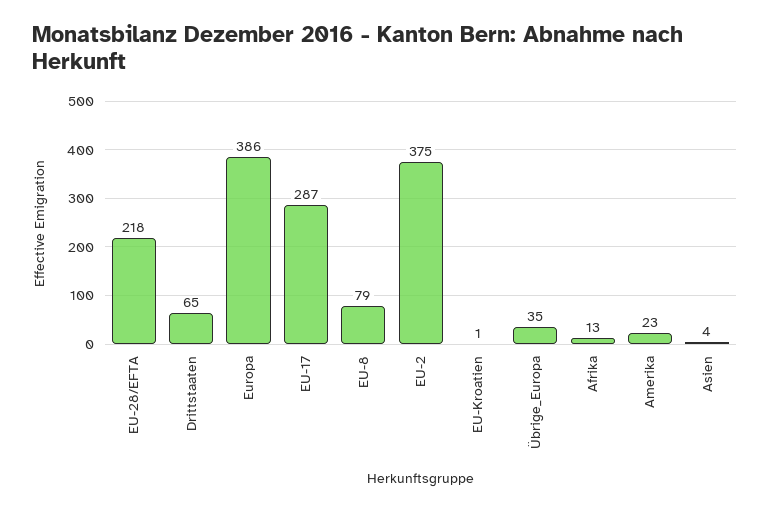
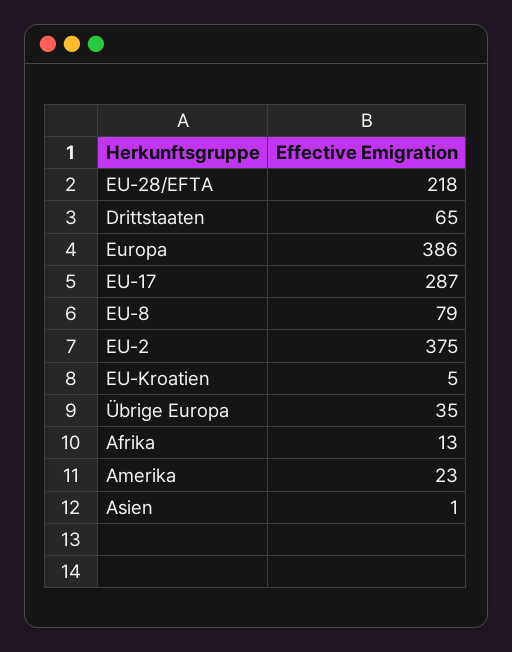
  {
    "EU-28/EFTA": 218,
    "Drittstaaten": 65,
    "Europa": 386,
    "EU-17": 287,
    "EU-8": 79,
    "EU-2": 375,
-   "EU-Kroatien": 1,
+   "EU-Kroatien": 5,
    "Übrige_Europa": 35,
    "Afrika": 13,
    "Amerika": 23,
-   "Asien": 4
+   "Asien": 1
  }

